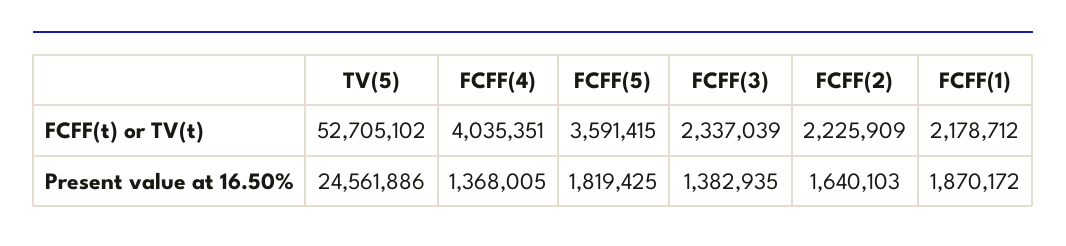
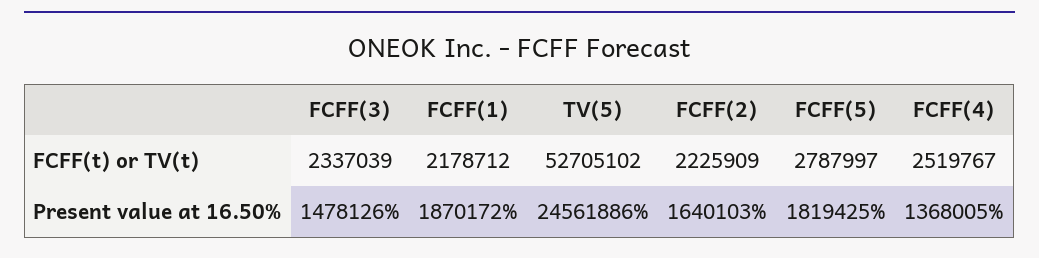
  {
    "TV(5)": {
      "FCFF(t) or TV(t)": 52705102,
      "Present value at 16.50%": 24561886
    },
    "FCFF(4)": {
-     "FCFF(t) or TV(t)": 4035351,
+     "FCFF(t) or TV(t)": 2519767,
      "Present value at 16.50%": 1368005
    },
    "FCFF(5)": {
-     "FCFF(t) or TV(t)": 3591415,
+     "FCFF(t) or TV(t)": 2787997,
      "Present value at 16.50%": 1819425
    },
    "FCFF(3)": {
      "FCFF(t) or TV(t)": 2337039,
-     "Present value at 16.50%": 1382935
+     "Present value at 16.50%": 1478126
    },
    "FCFF(2)": {
      "FCFF(t) or TV(t)": 2225909,
      "Present value at 16.50%": 1640103
    },
    "FCFF(1)": {
      "FCFF(t) or TV(t)": 2178712,
      "Present value at 16.50%": 1870172
    }
  }

